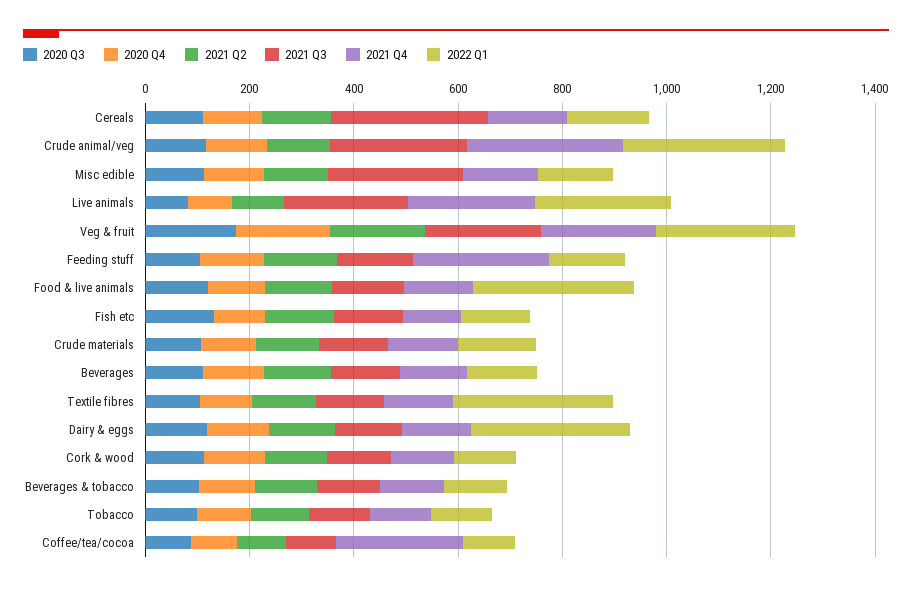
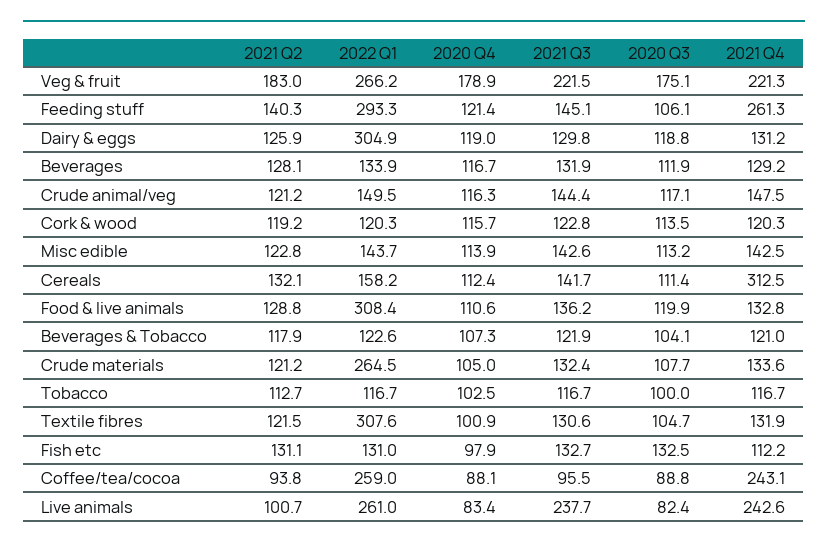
  {
    "2020 Q3": {
      "Cereals": 111.4,
      "Crude animal/veg": 117.1,
      "Misc edible": 113.2,
      "Live animals": 82.4,
      "Veg & fruit": 175.1,
      "Feeding stuff": 106.1,
      "Food & live animals": 119.9,
      "Fish etc": 132.5,
      "Crude materials": 107.7,
      "Beverages": 111.9,
      "Textile fibres": 104.7,
      "Dairy & eggs": 118.8,
      "Cork & wood": 113.5,
      "Beverages & tobacco": 104.1,
      "Tobacco": 100,
      "Coffee/tea/cocoa": 88.8
    },
    "2020 Q4": {
      "Cereals": 112.4,
      "Crude animal/veg": 116.3,
      "Misc edible": 113.9,
      "Live animals": 83.4,
      "Veg & fruit": 178.9,
      "Feeding stuff": 121.4,
      "Food & live animals": 110.6,
      "Fish etc": 97.9,
      "Crude materials": 105,
      "Beverages": 116.7,
      "Textile fibres": 100.9,
      "Dairy & eggs": 119,
      "Cork & wood": 115.7,
      "Beverages & tobacco": 107.3,
      "Tobacco": 102.5,
      "Coffee/tea/cocoa": 88.1
    },
    "2021 Q2": {
      "Cereals": 132.1,
      "Crude animal/veg": 121.2,
      "Misc edible": 122.8,
      "Live animals": 100.7,
      "Veg & fruit": 183,
      "Feeding stuff": 140.3,
      "Food & live animals": 128.8,
      "Fish etc": 131.1,
      "Crude materials": 121.2,
      "Beverages": 128.1,
      "Textile fibres": 121.5,
      "Dairy & eggs": 125.9,
      "Cork & wood": 119.2,
      "Beverages & tobacco": 117.9,
      "Tobacco": 112.7,
      "Coffee/tea/cocoa": 93.8
    },
    "2021 Q3": {
-     "Cereals": 300,
+     "Cereals": 141.7,
-     "Crude animal/veg": 250,
+     "Crude animal/veg": 144.4,
-     "Misc edible": 250,
+     "Misc edible": 142.6,
      "Live animals": 237.7,
      "Veg & fruit": 221.5,
      "Feeding stuff": 145.1,
      "Food & live animals": 136.2,
      "Fish etc": 132.7,
      "Crude materials": 132.4,
      "Beverages": 131.9,
      "Textile fibres": 130.6,
      "Dairy & eggs": 129.8,
      "Cork & wood": 122.8,
      "Beverages & tobacco": 121.9,
      "Tobacco": 116.7,
      "Coffee/tea/cocoa": 95.5
    },
    "2021 Q4": {
-     "Cereals": 150,
+     "Cereals": 312.5,
-     "Crude animal/veg": 300,
+     "Crude animal/veg": 147.5,
      "Misc edible": 142.5,
      "Live animals": 242.6,
      "Veg & fruit": 221.3,
      "Feeding stuff": 261.3,
      "Food & live animals": 132.8,
      "Fish etc": 112.2,
      "Crude materials": 133.6,
      "Beverages": 129.2,
      "Textile fibres": 131.9,
      "Dairy & eggs": 131.2,
      "Cork & wood": 120.3,
      "Beverages & tobacco": 121,
      "Tobacco": 116.7,
      "Coffee/tea/cocoa": 243.1
    },
    "2022 Q1": {
      "Cereals": 158.2,
-     "Crude animal/veg": 300,
+     "Crude animal/veg": 149.5,
      "Misc edible": 143.7,
      "Live animals": 261,
      "Veg & fruit": 266.2,
-     "Feeding stuff": 150,
+     "Feeding stuff": 293.3,
      "Food & live animals": 308.4,
      "Fish etc": 131,
-     "Crude materials": 150,
+     "Crude materials": 264.5,
      "Beverages": 133.9,
      "Textile fibres": 307.6,
      "Dairy & eggs": 304.9,
      "Cork & wood": 120.3,
      "Beverages & tobacco": 122.6,
      "Tobacco": 116.7,
-     "Coffee/tea/cocoa": 100
+     "Coffee/tea/cocoa": 259
    }
  }

